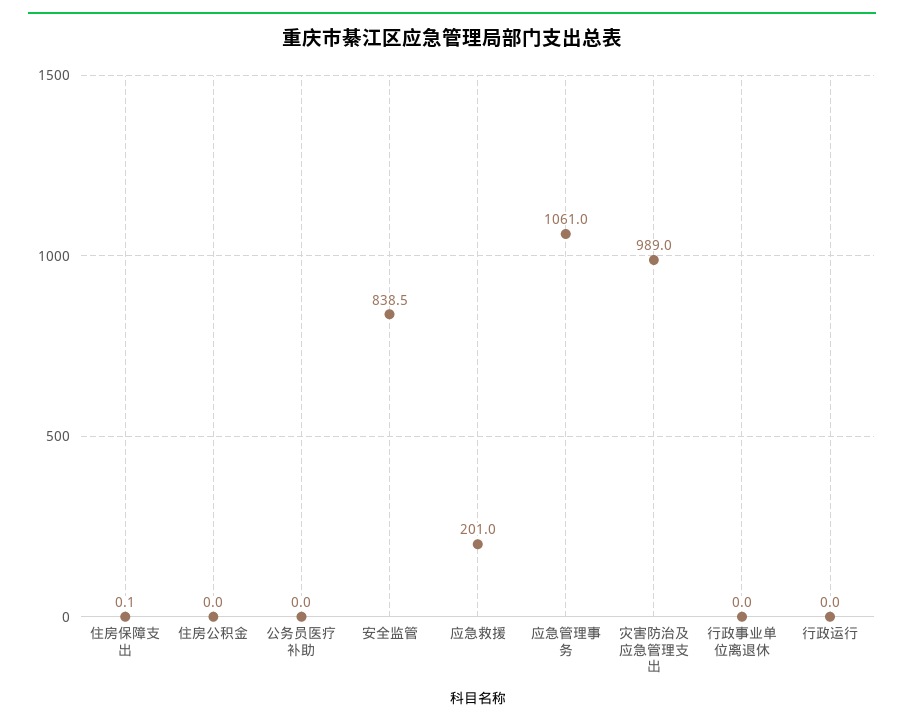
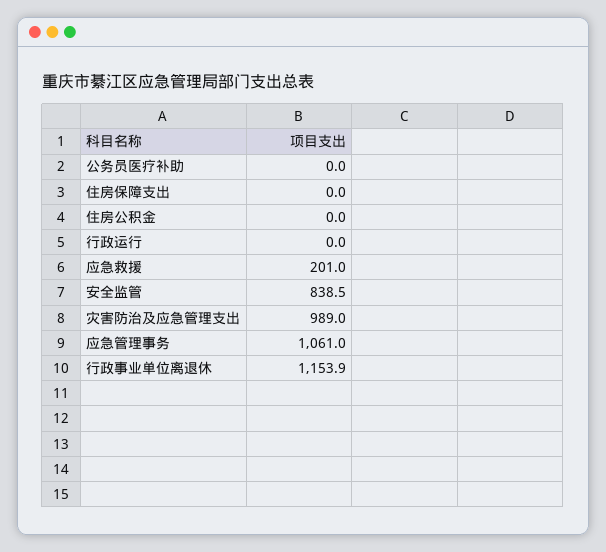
  {
-   "住房保障支出": 0.1,
+   "住房保障支出": 0,
    "住房公积金": 0,
    "公务员医疗补助": 0,
    "安全监管": 838.5,
    "应急救援": 201,
    "应急管理事务": 1061,
    "灾害防治及应急管理支出": 989,
-   "行政事业单位离退休": 0,
+   "行政事业单位离退休": 1153.9,
    "行政运行": 0
  }

